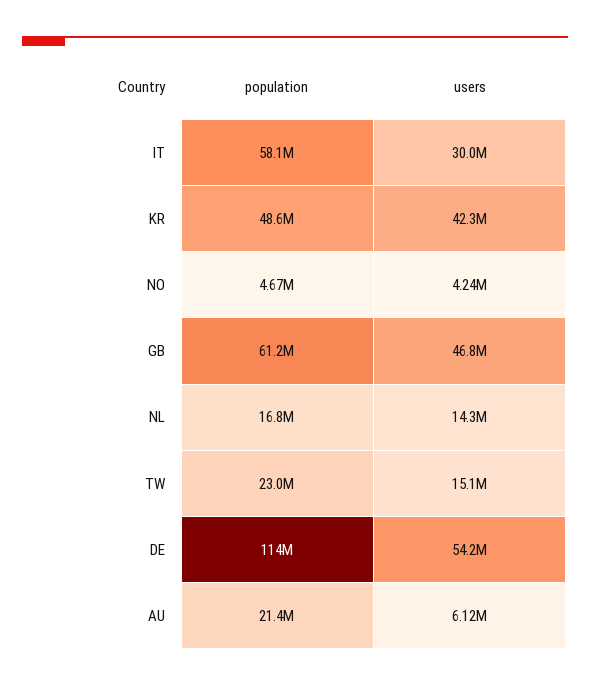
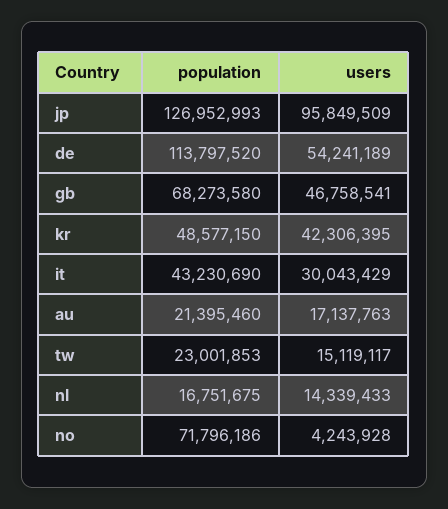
  {
    "population": {
-     "IT": 58100000,
+     "IT": 43230690,
      "KR": 48577150,
-     "NO": 4670000,
+     "NO": 71796186,
-     "GB": 61200000,
+     "GB": 68273580,
      "NL": 16751675,
      "TW": 23001853,
      "DE": 113797520,
-     "AU": 21395460
+     "AU": 21395460,
+     "jp": 126952993
    },
    "users": {
      "IT": 30043429,
      "KR": 42306395,
      "NO": 4243928,
      "GB": 46758541,
      "NL": 14339433,
      "TW": 15119117,
      "DE": 54241189,
-     "AU": 6120000
+     "AU": 17137763,
+     "jp": 95849509
    }
  }

